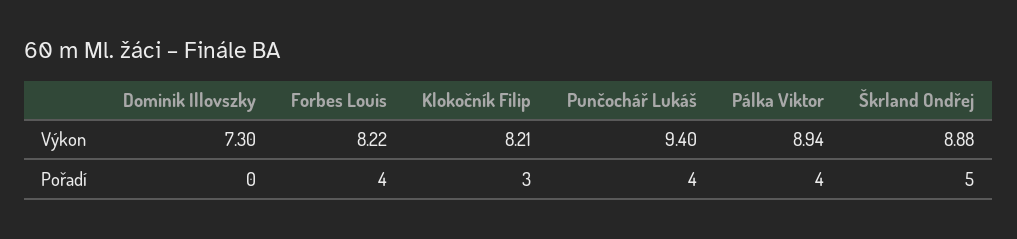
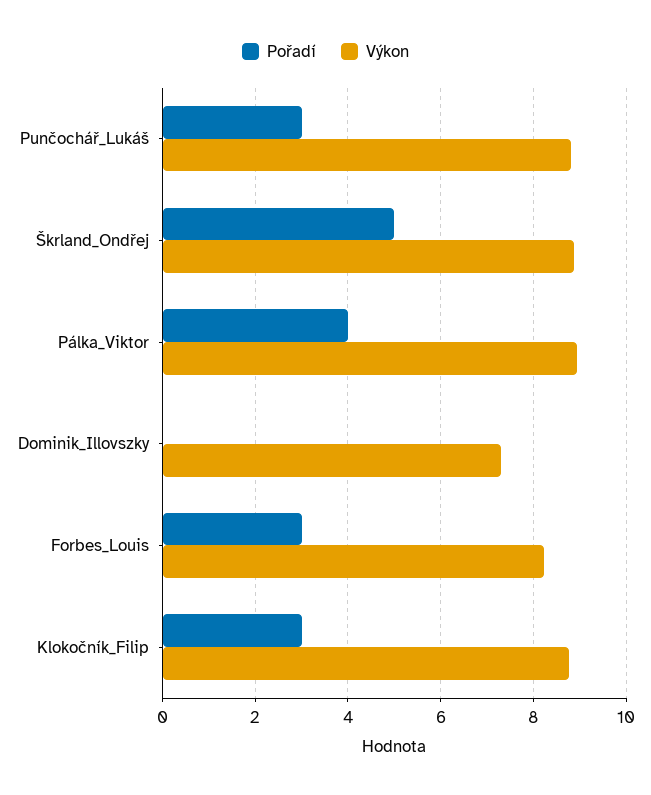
  {
    "Výkon": {
      "Dominik Illovszky": 7.3,
      "Forbes Louis": 8.22,
-     "Klokočník Filip": 8.21,
+     "Klokočník Filip": 8.8,
-     "Punčochář Lukáš": 9.4,
+     "Punčochář Lukáš": 8.8,
      "Pálka Viktor": 8.94,
      "Škrland Ondřej": 8.88
    },
    "Pořadí": {
      "Dominik Illovszky": 0,
-     "Forbes Louis": 4,
+     "Forbes Louis": 3,
      "Klokočník Filip": 3,
-     "Punčochář Lukáš": 4,
+     "Punčochář Lukáš": 3,
      "Pálka Viktor": 4,
      "Škrland Ondřej": 5
    }
  }

